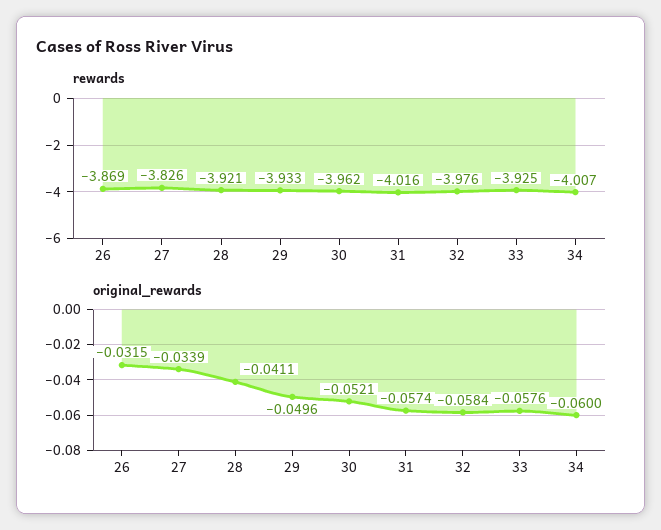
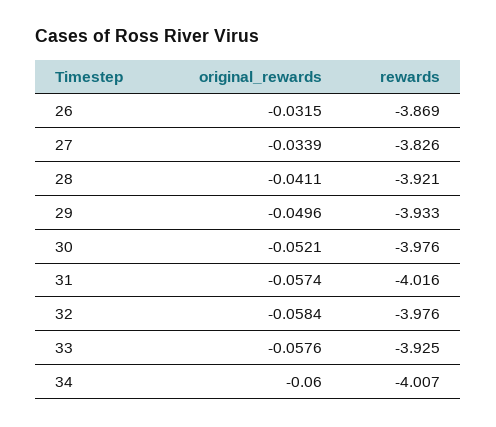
  {
    "rewards": {
      "26": -3.869,
      "27": -3.826,
      "28": -3.921,
      "29": -3.933,
-     "30": -3.962,
+     "30": -3.976,
      "31": -4.016,
      "32": -3.976,
      "33": -3.925,
      "34": -4.007
    },
    "original_rewards": {
      "26": -0.0315,
      "27": -0.0339,
      "28": -0.0411,
      "29": -0.0496,
      "30": -0.0521,
      "31": -0.0574,
      "32": -0.0584,
      "33": -0.0576,
      "34": -0.06
    }
  }

